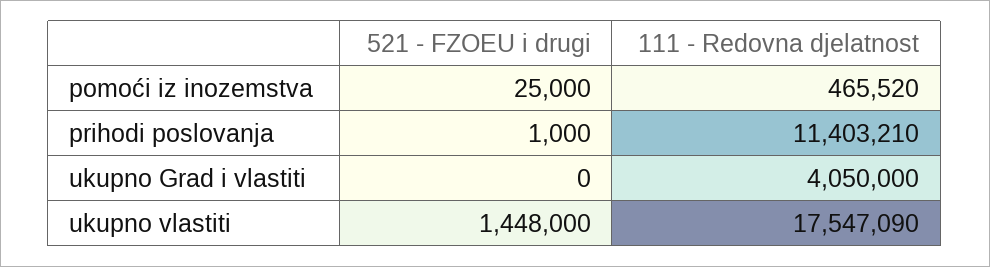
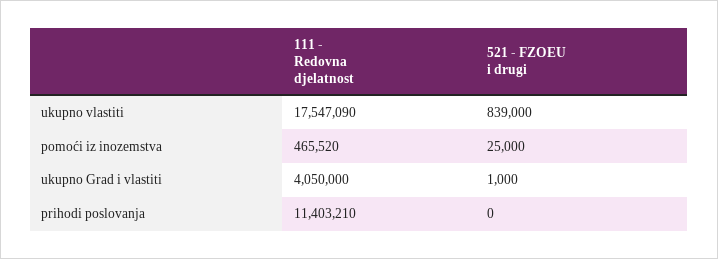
  {
    "521 - FZOEU i drugi": {
      "pomoći iz inozemstva": 25000,
-     "prihodi poslovanja": 1000,
+     "prihodi poslovanja": 0,
-     "ukupno Grad i vlastiti": 0,
+     "ukupno Grad i vlastiti": 1000,
-     "ukupno vlastiti": 1448000
+     "ukupno vlastiti": 839000
    },
    "111 - Redovna djelatnost": {
      "pomoći iz inozemstva": 465520,
      "prihodi poslovanja": 11403210,
      "ukupno Grad i vlastiti": 4050000,
      "ukupno vlastiti": 17547090
    }
  }

